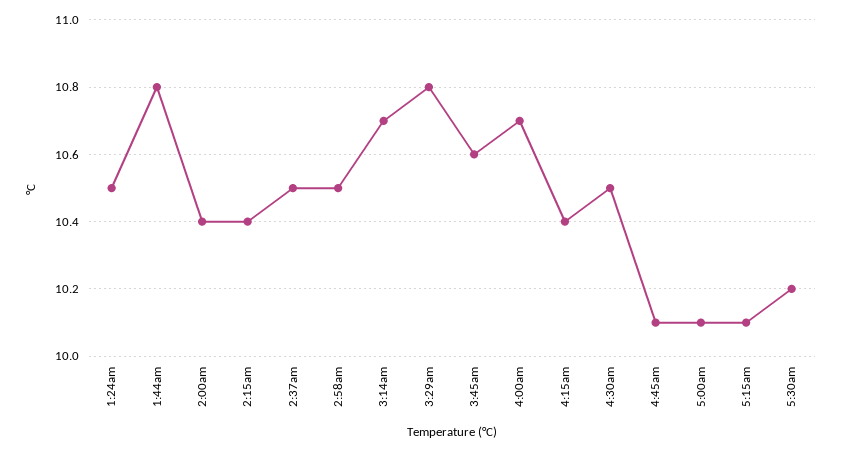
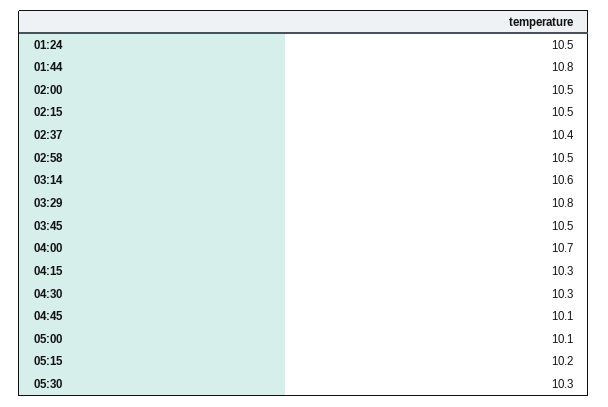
  {
    "1:24am": 10.5,
    "1:44am": 10.8,
-   "2:00am": 10.4,
+   "2:00am": 10.5,
-   "2:15am": 10.4,
+   "2:15am": 10.5,
-   "2:37am": 10.5,
+   "2:37am": 10.4,
    "2:58am": 10.5,
-   "3:14am": 10.7,
+   "3:14am": 10.6,
    "3:29am": 10.8,
-   "3:45am": 10.6,
+   "3:45am": 10.5,
    "4:00am": 10.7,
-   "4:15am": 10.4,
+   "4:15am": 10.3,
-   "4:30am": 10.5,
+   "4:30am": 10.3,
    "4:45am": 10.1,
    "5:00am": 10.1,
-   "5:15am": 10.1,
+   "5:15am": 10.2,
-   "5:30am": 10.2
+   "5:30am": 10.3
  }

